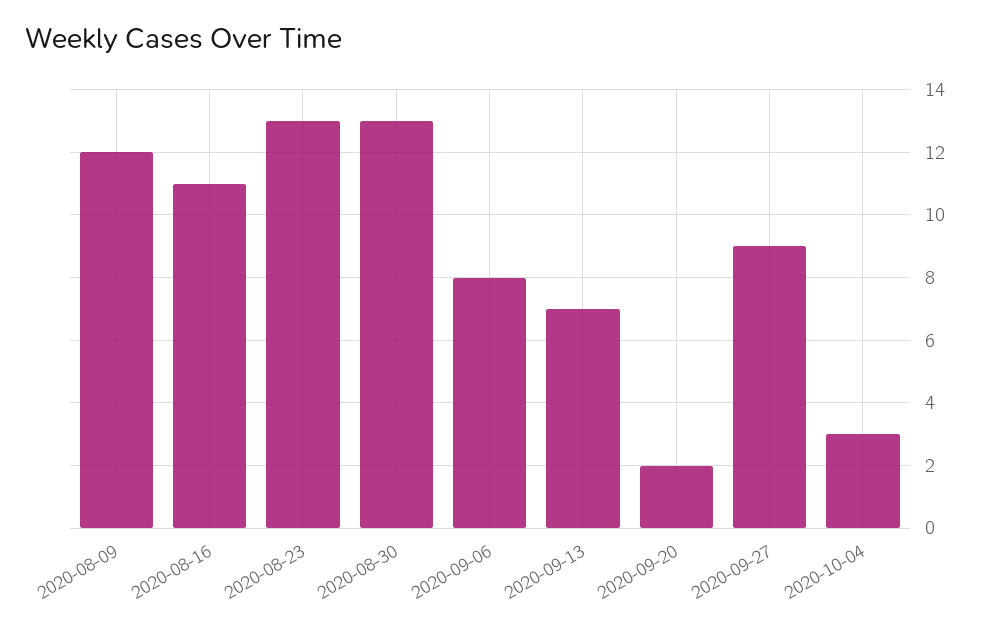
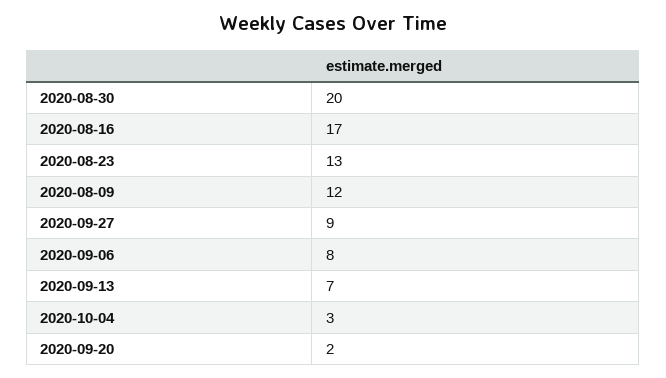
  {
    "2020-08-09": 12,
-   "2020-08-16": 11,
+   "2020-08-16": 17,
    "2020-08-23": 13,
-   "2020-08-30": 13,
+   "2020-08-30": 20,
    "2020-09-06": 8,
    "2020-09-13": 7,
    "2020-09-20": 2,
    "2020-09-27": 9,
    "2020-10-04": 3
  }

